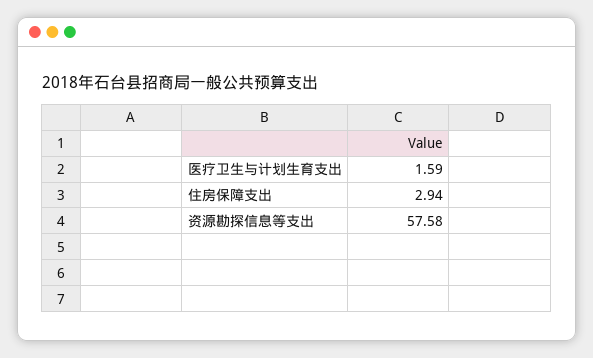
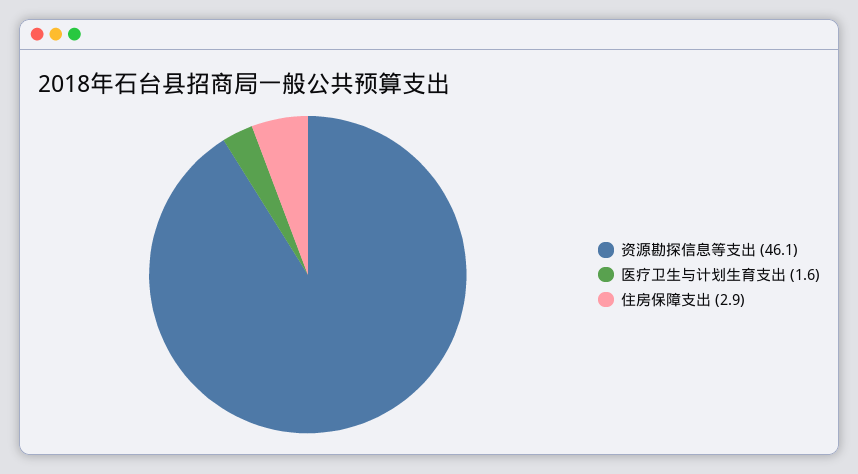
  {
    "医疗卫生与计划生育支出": 1.59,
    "住房保障支出": 2.94,
-   "资源勘探信息等支出": 57.58
+   "资源勘探信息等支出": 46.1
  }

